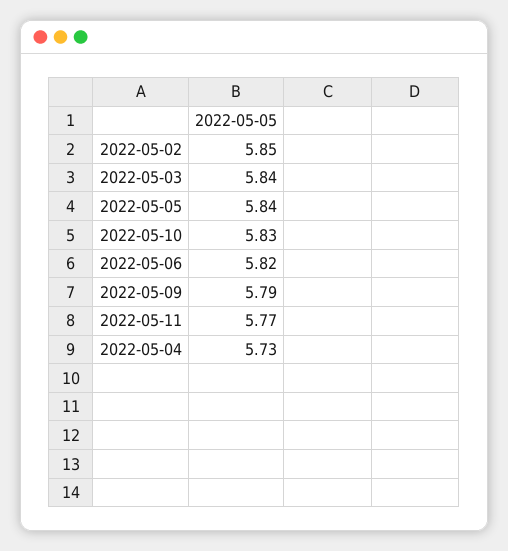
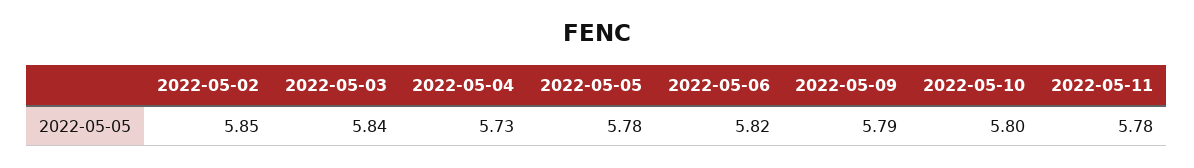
  {
    "2022-05-02": 5.85,
    "2022-05-03": 5.84,
-   "2022-05-05": 5.84,
+   "2022-05-05": 5.78,
-   "2022-05-10": 5.83,
+   "2022-05-10": 5.8,
    "2022-05-06": 5.82,
    "2022-05-09": 5.79,
-   "2022-05-11": 5.77,
+   "2022-05-11": 5.78,
    "2022-05-04": 5.73
  }

